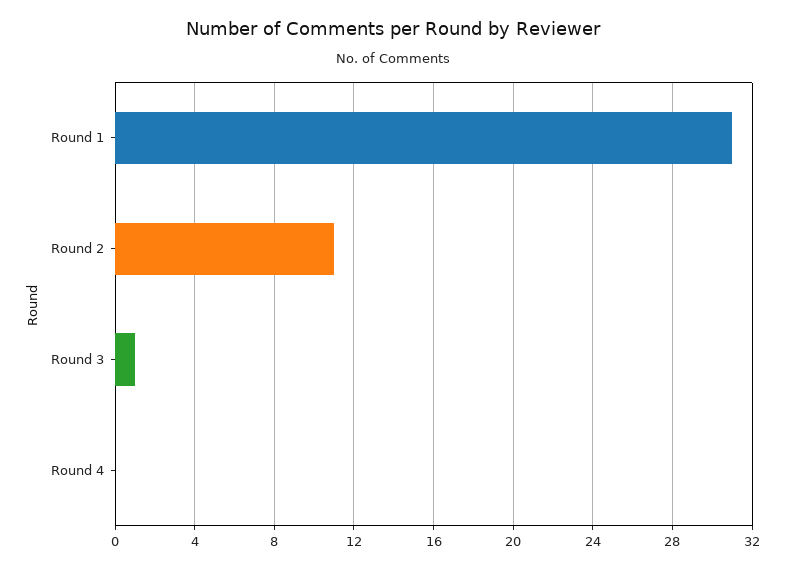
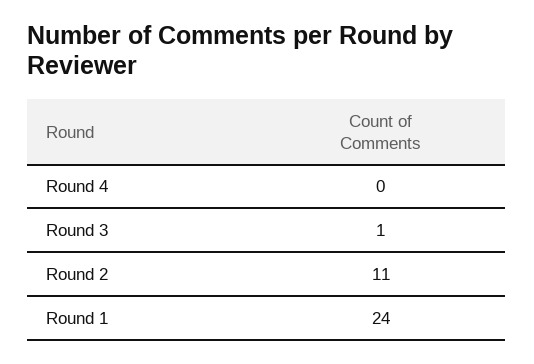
  {
-   "Round 1": 31,
+   "Round 1": 24,
    "Round 2": 11,
    "Round 3": 1,
    "Round 4": 0
  }

